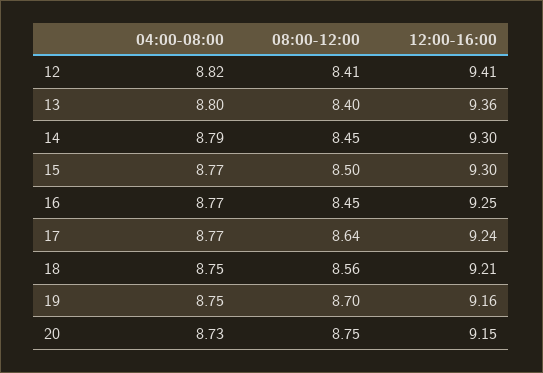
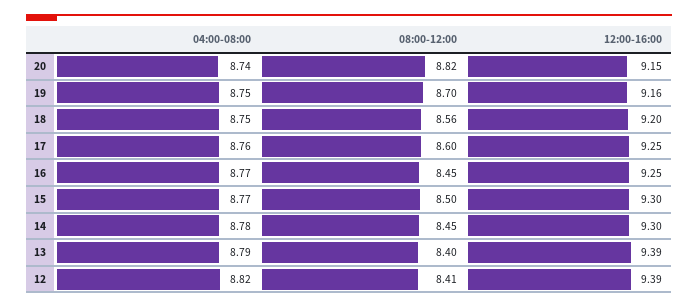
  {
    "04:00-08:00": {
      "12": 8.82,
-     "13": 8.8,
+     "13": 8.79,
-     "14": 8.79,
+     "14": 8.78,
      "15": 8.77,
      "16": 8.77,
-     "17": 8.77,
+     "17": 8.76,
      "18": 8.75,
      "19": 8.75,
-     "20": 8.73
+     "20": 8.74
    },
    "08:00-12:00": {
      "12": 8.41,
      "13": 8.4,
      "14": 8.45,
      "15": 8.5,
      "16": 8.45,
-     "17": 8.64,
+     "17": 8.6,
      "18": 8.56,
      "19": 8.7,
-     "20": 8.75
+     "20": 8.82
    },
    "12:00-16:00": {
-     "12": 9.41,
+     "12": 9.39,
-     "13": 9.36,
+     "13": 9.39,
      "14": 9.3,
      "15": 9.3,
      "16": 9.25,
-     "17": 9.24,
+     "17": 9.25,
-     "18": 9.21,
+     "18": 9.2,
      "19": 9.16,
      "20": 9.15
    }
  }

